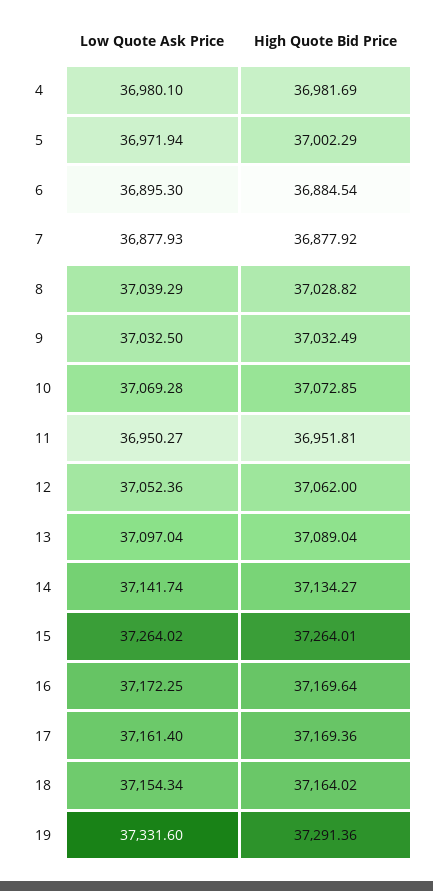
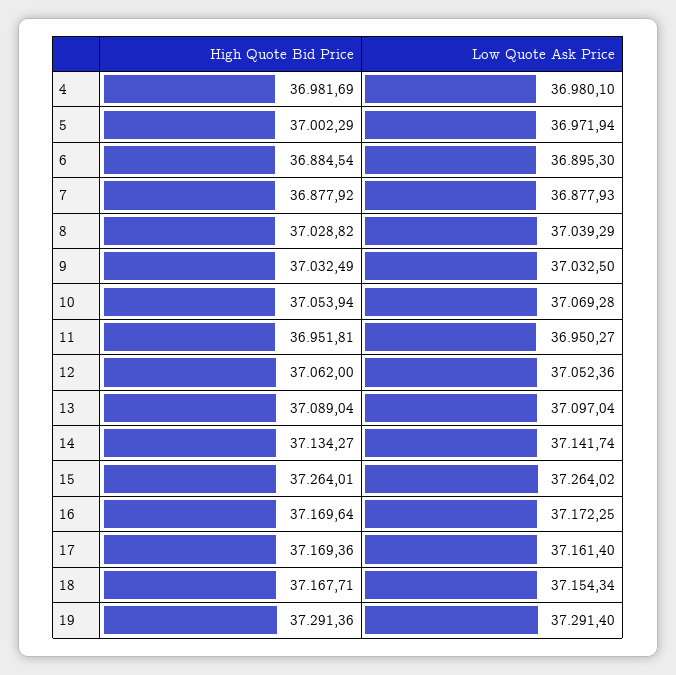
  {
    "Low Quote Ask Price": {
      "4": 36980.1,
      "5": 36971.94,
      "6": 36895.3,
      "7": 36877.93,
      "8": 37039.29,
      "9": 37032.5,
      "10": 37069.28,
      "11": 36950.27,
      "12": 37052.36,
      "13": 37097.04,
      "14": 37141.74,
      "15": 37264.02,
      "16": 37172.25,
      "17": 37161.4,
      "18": 37154.34,
-     "19": 37331.6
+     "19": 37291.4
    },
    "High Quote Bid Price": {
      "4": 36981.69,
      "5": 37002.29,
      "6": 36884.54,
      "7": 36877.92,
      "8": 37028.82,
      "9": 37032.49,
-     "10": 37072.85,
+     "10": 37053.94,
      "11": 36951.81,
      "12": 37062,
      "13": 37089.04,
      "14": 37134.27,
      "15": 37264.01,
      "16": 37169.64,
      "17": 37169.36,
-     "18": 37164.02,
+     "18": 37167.71,
      "19": 37291.36
    }
  }

